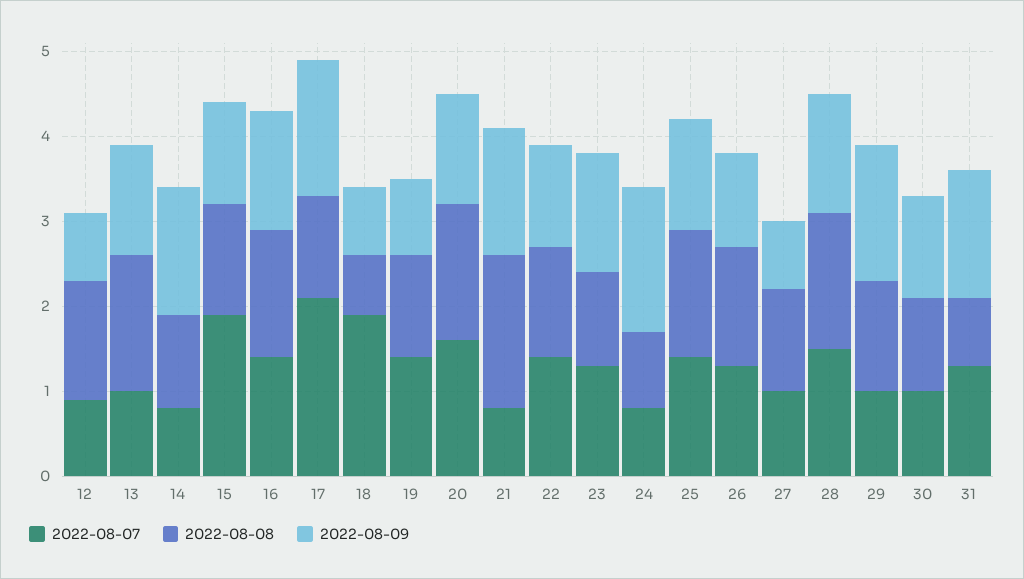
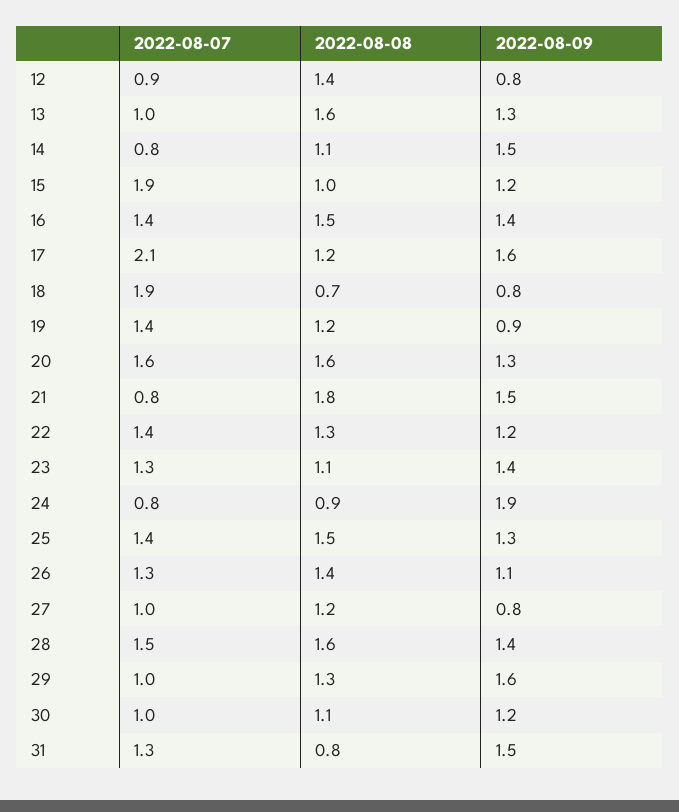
  {
    "2022-08-07": {
      "12": 0.9,
      "13": 1,
      "14": 0.8,
      "15": 1.9,
      "16": 1.4,
      "17": 2.1,
      "18": 1.9,
      "19": 1.4,
      "20": 1.6,
      "21": 0.8,
      "22": 1.4,
      "23": 1.3,
      "24": 0.8,
      "25": 1.4,
      "26": 1.3,
      "27": 1,
      "28": 1.5,
      "29": 1,
      "30": 1,
      "31": 1.3
    },
    "2022-08-08": {
      "12": 1.4,
      "13": 1.6,
      "14": 1.1,
-     "15": 1.3,
+     "15": 1,
      "16": 1.5,
      "17": 1.2,
      "18": 0.7,
      "19": 1.2,
      "20": 1.6,
      "21": 1.8,
      "22": 1.3,
      "23": 1.1,
      "24": 0.9,
      "25": 1.5,
      "26": 1.4,
      "27": 1.2,
      "28": 1.6,
      "29": 1.3,
      "30": 1.1,
      "31": 0.8
    },
    "2022-08-09": {
      "12": 0.8,
      "13": 1.3,
      "14": 1.5,
      "15": 1.2,
      "16": 1.4,
      "17": 1.6,
      "18": 0.8,
      "19": 0.9,
      "20": 1.3,
      "21": 1.5,
      "22": 1.2,
      "23": 1.4,
-     "24": 1.7,
+     "24": 1.9,
      "25": 1.3,
      "26": 1.1,
      "27": 0.8,
      "28": 1.4,
      "29": 1.6,
      "30": 1.2,
      "31": 1.5
    }
  }

